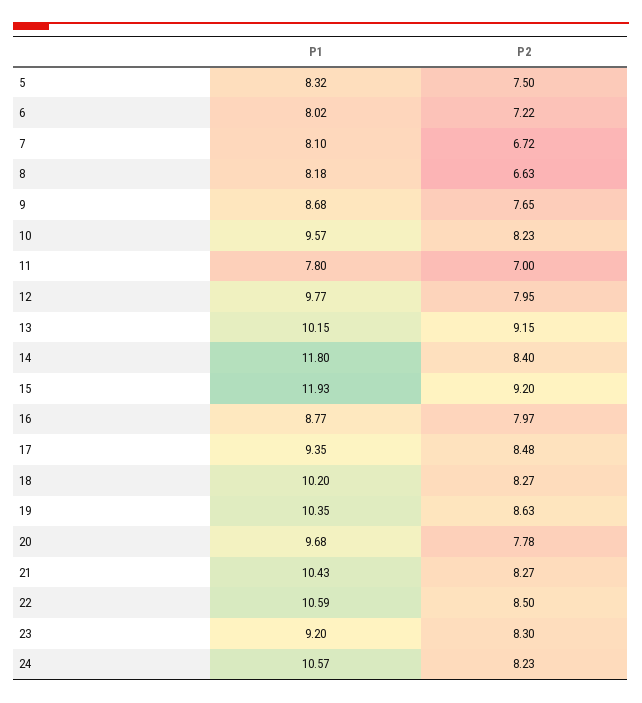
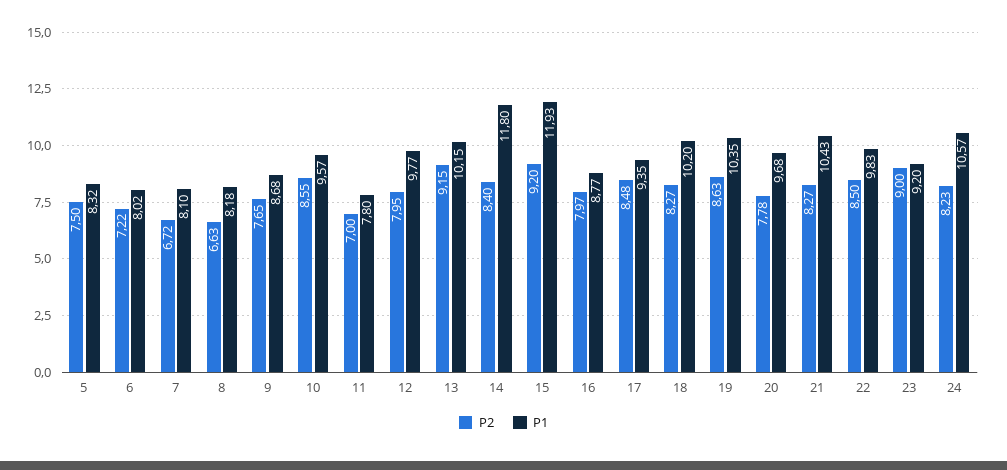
  {
    "P1": {
      "5": 8.32,
      "6": 8.02,
      "7": 8.1,
      "8": 8.18,
      "9": 8.68,
      "10": 9.57,
      "11": 7.8,
      "12": 9.77,
      "13": 10.15,
      "14": 11.8,
      "15": 11.93,
      "16": 8.77,
      "17": 9.35,
      "18": 10.2,
      "19": 10.35,
      "20": 9.68,
      "21": 10.43,
-     "22": 10.59,
+     "22": 9.83,
      "23": 9.2,
      "24": 10.57
    },
    "P2": {
      "5": 7.5,
      "6": 7.22,
      "7": 6.72,
      "8": 6.63,
      "9": 7.65,
-     "10": 8.23,
+     "10": 8.55,
      "11": 7,
      "12": 7.95,
      "13": 9.15,
      "14": 8.4,
      "15": 9.2,
      "16": 7.97,
      "17": 8.48,
      "18": 8.27,
      "19": 8.63,
      "20": 7.78,
      "21": 8.27,
      "22": 8.5,
-     "23": 8.3,
+     "23": 9,
      "24": 8.23
    }
  }

